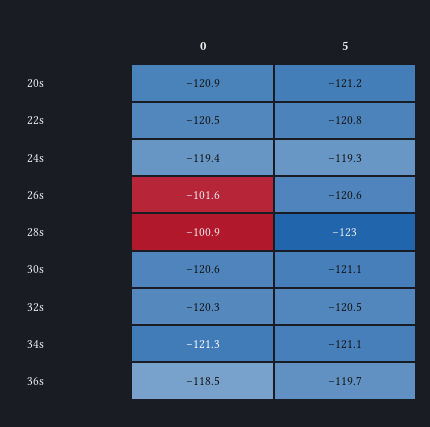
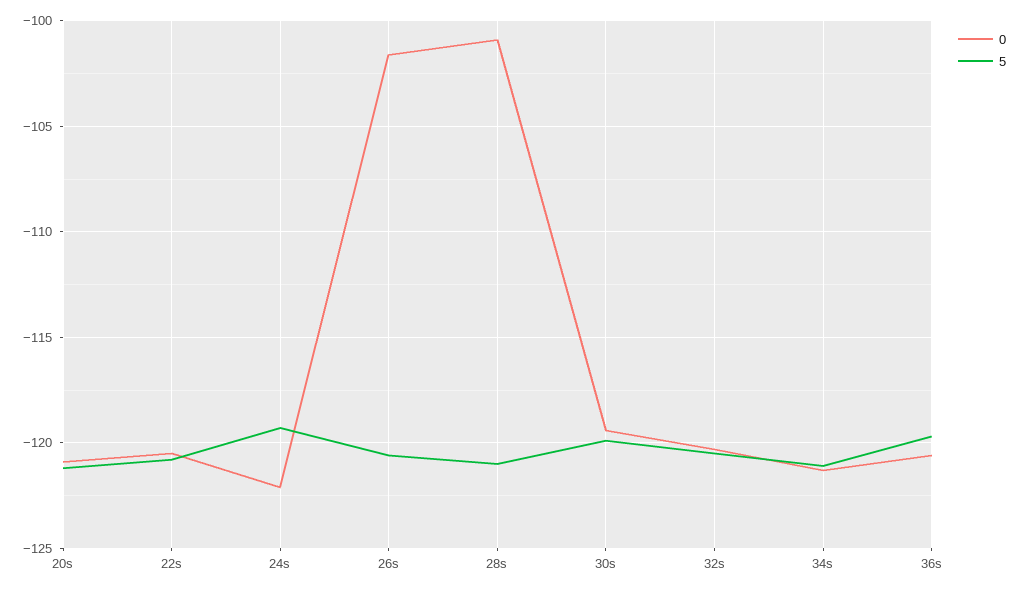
  {
    "0": {
      "20s": -120.9,
      "22s": -120.5,
-     "24s": -119.4,
+     "24s": -122,
      "26s": -101.6,
      "28s": -100.9,
-     "30s": -120.6,
+     "30s": -119.5,
      "32s": -120.3,
      "34s": -121.3,
-     "36s": -118.5
+     "36s": -120.5
    },
    "5": {
      "20s": -121.2,
      "22s": -120.8,
      "24s": -119.3,
      "26s": -120.6,
-     "28s": -123,
+     "28s": -121,
-     "30s": -121.1,
+     "30s": -120,
      "32s": -120.5,
      "34s": -121.1,
      "36s": -119.7
    }
  }

